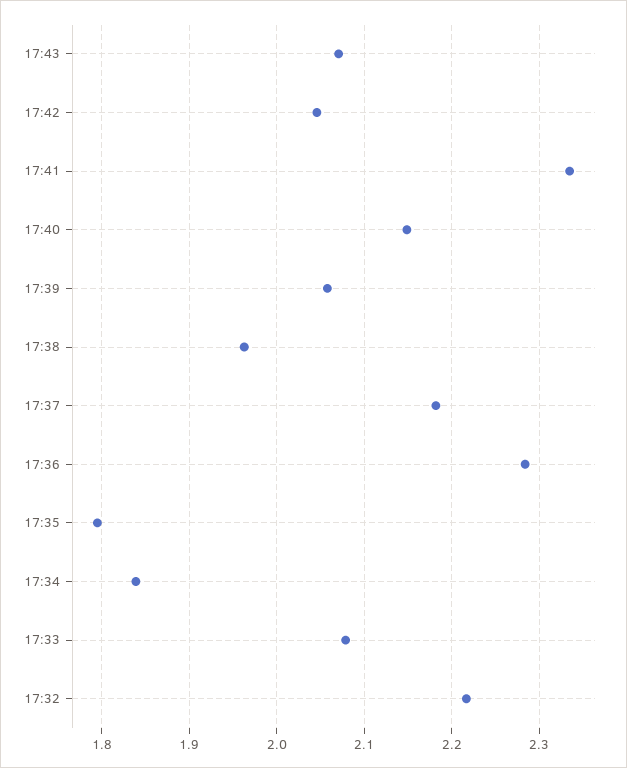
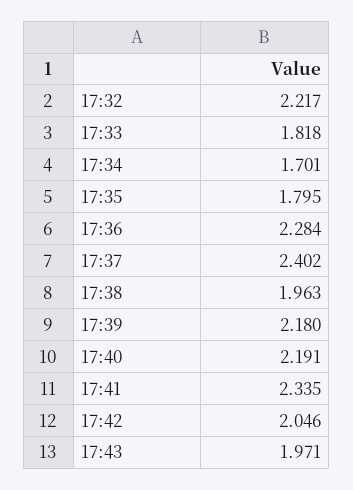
  {
-   "17:43": 2.07,
+   "17:43": 1.971,
    "17:42": 2.046,
    "17:41": 2.335,
-   "17:40": 2.15,
+   "17:40": 2.191,
-   "17:39": 2.06,
+   "17:39": 2.18,
    "17:38": 1.963,
-   "17:37": 2.18,
+   "17:37": 2.402,
    "17:36": 2.284,
    "17:35": 1.795,
-   "17:34": 1.84,
+   "17:34": 1.701,
-   "17:33": 2.08,
+   "17:33": 1.818,
    "17:32": 2.217
  }

